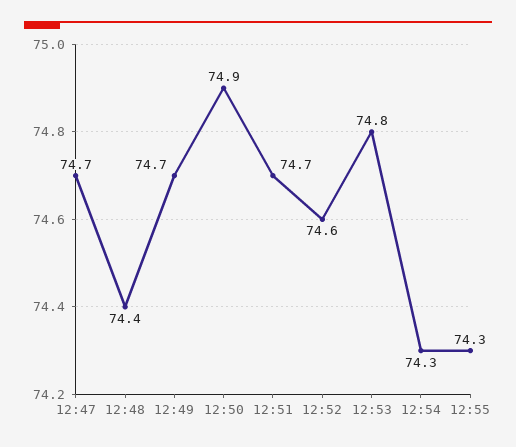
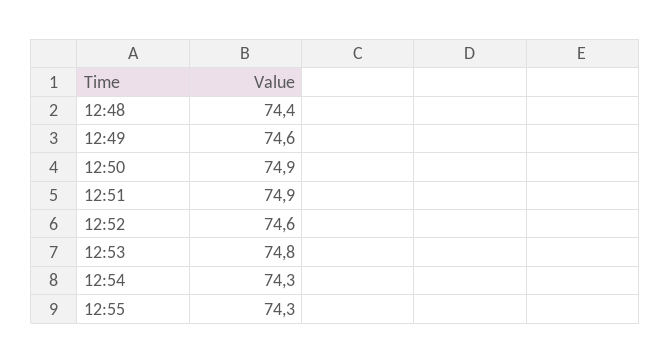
  {
-   "12:47": 74.7,
    "12:48": 74.4,
-   "12:49": 74.7,
+   "12:49": 74.6,
    "12:50": 74.9,
-   "12:51": 74.7,
+   "12:51": 74.9,
    "12:52": 74.6,
    "12:53": 74.8,
    "12:54": 74.3,
    "12:55": 74.3
  }

